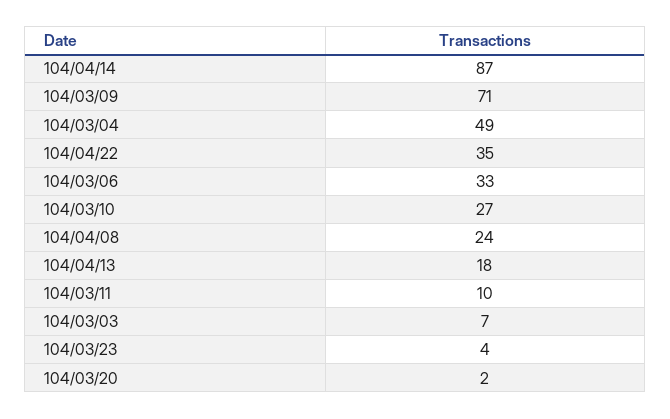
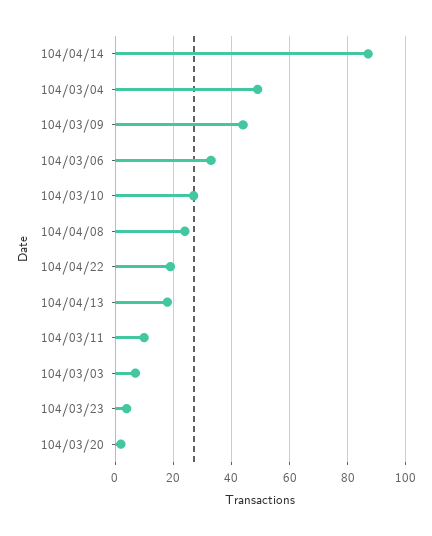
  {
    "104/04/14": 87,
-   "104/03/09": 71,
+   "104/03/09": 45,
    "104/03/04": 49,
-   "104/04/22": 35,
+   "104/04/22": 20,
    "104/03/06": 33,
    "104/03/10": 27,
    "104/04/08": 24,
    "104/04/13": 18,
    "104/03/11": 10,
    "104/03/03": 7,
    "104/03/23": 4,
    "104/03/20": 2
  }

